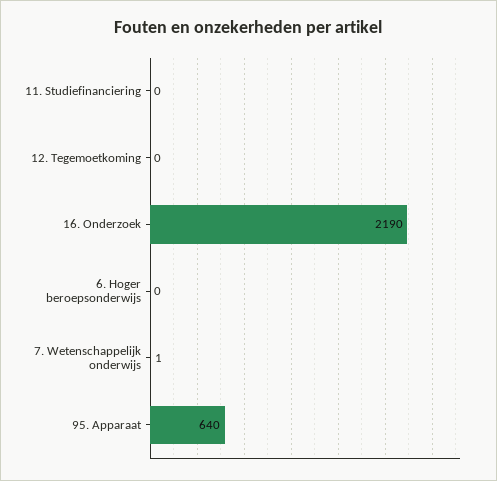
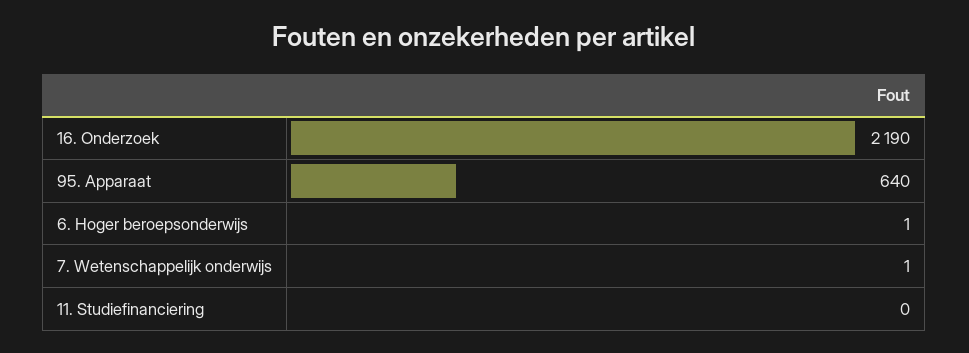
  {
    "11. Studiefinanciering": 0,
-   "12. Tegemoetkoming": 0,
    "16. Onderzoek": 2190,
-   "6. Hoger beroepsonderwijs": 0,
+   "6. Hoger beroepsonderwijs": 1,
    "7. Wetenschappelijk onderwijs": 1,
    "95. Apparaat": 640
  }

